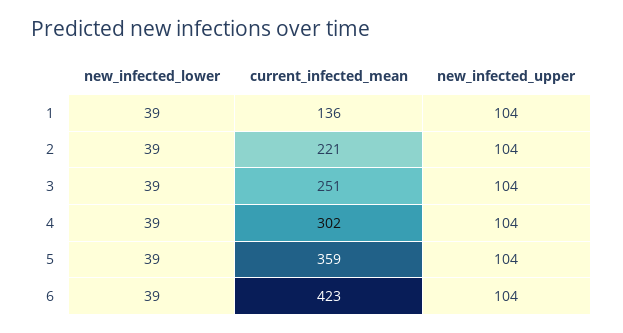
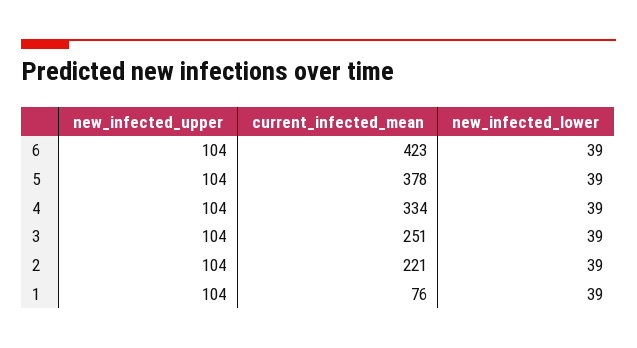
  {
    "new_infected_lower": {
      "1": 39,
      "2": 39,
      "3": 39,
      "4": 39,
      "5": 39,
      "6": 39
    },
    "current_infected_mean": {
-     "1": 136,
+     "1": 76,
      "2": 221,
      "3": 251,
-     "4": 302,
+     "4": 334,
-     "5": 359,
+     "5": 378,
      "6": 423
    },
    "new_infected_upper": {
      "1": 104,
      "2": 104,
      "3": 104,
      "4": 104,
      "5": 104,
      "6": 104
    }
  }

